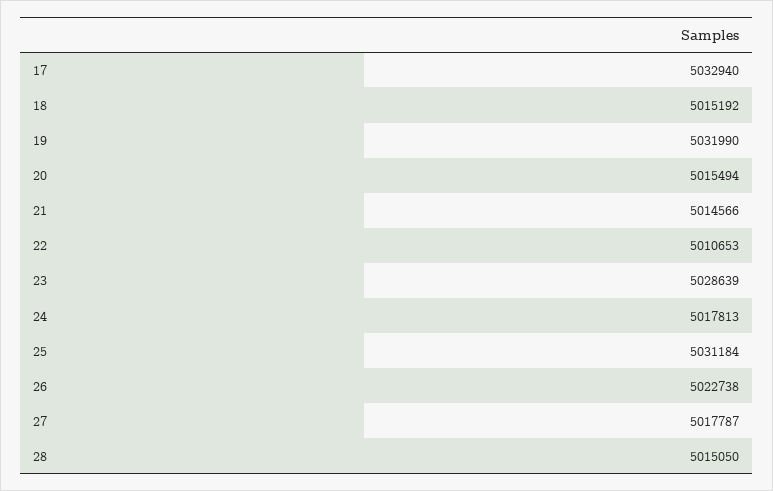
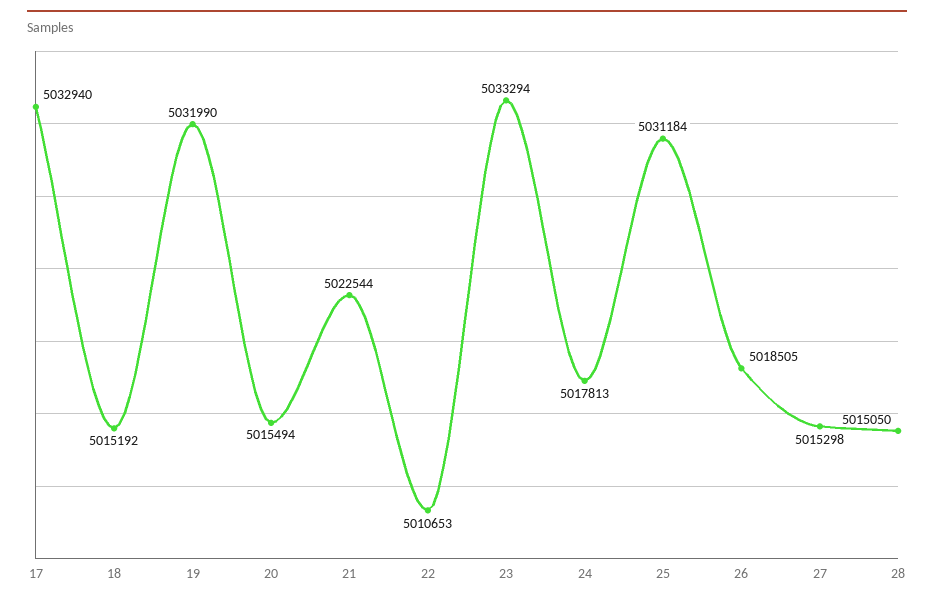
  {
    "17": 5032940,
    "18": 5015192,
    "19": 5031990,
    "20": 5015494,
-   "21": 5014566,
+   "21": 5022544,
    "22": 5010653,
-   "23": 5028639,
+   "23": 5033294,
    "24": 5017813,
    "25": 5031184,
-   "26": 5022738,
+   "26": 5018505,
-   "27": 5017787,
+   "27": 5015298,
    "28": 5015050
  }

